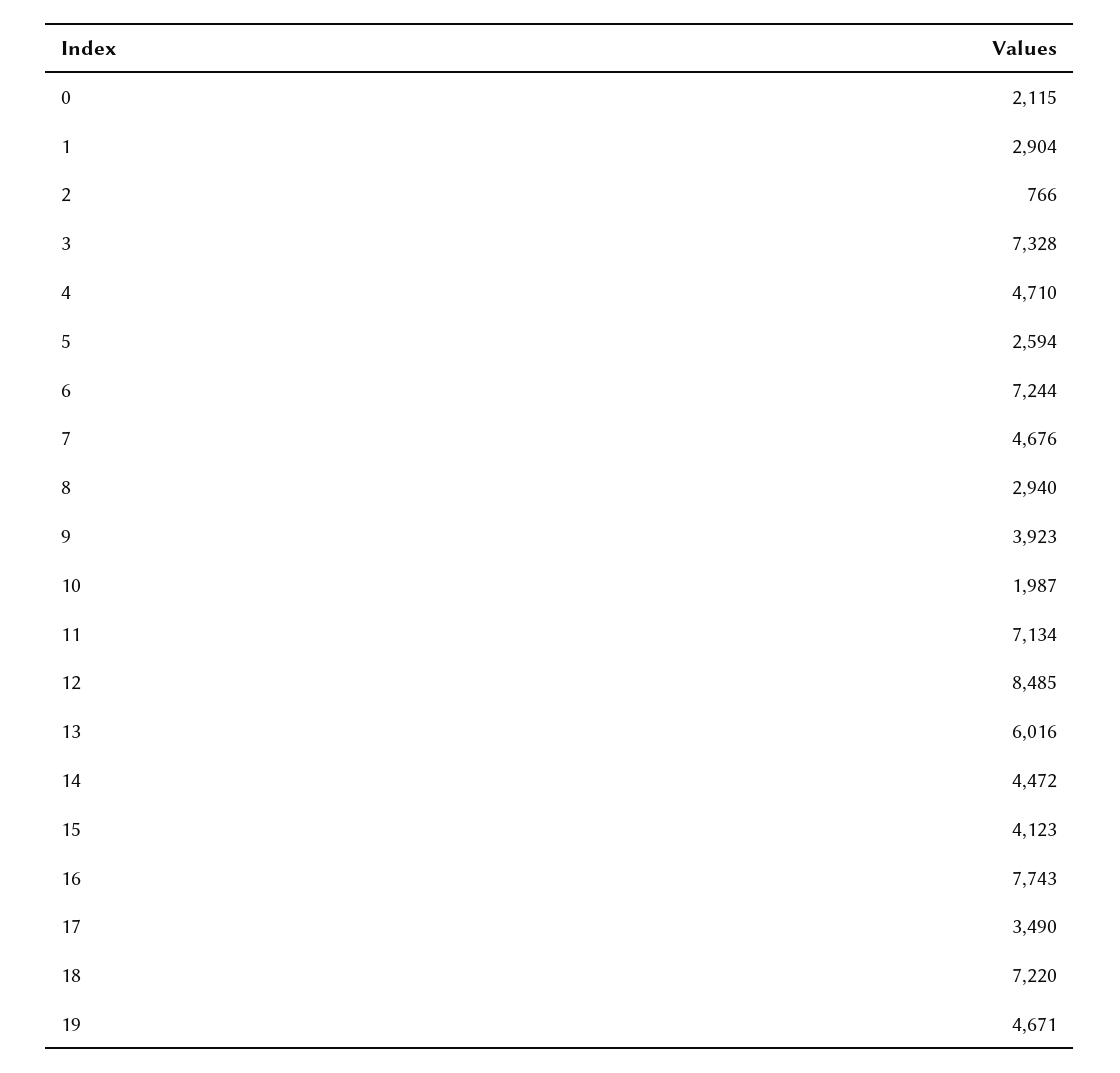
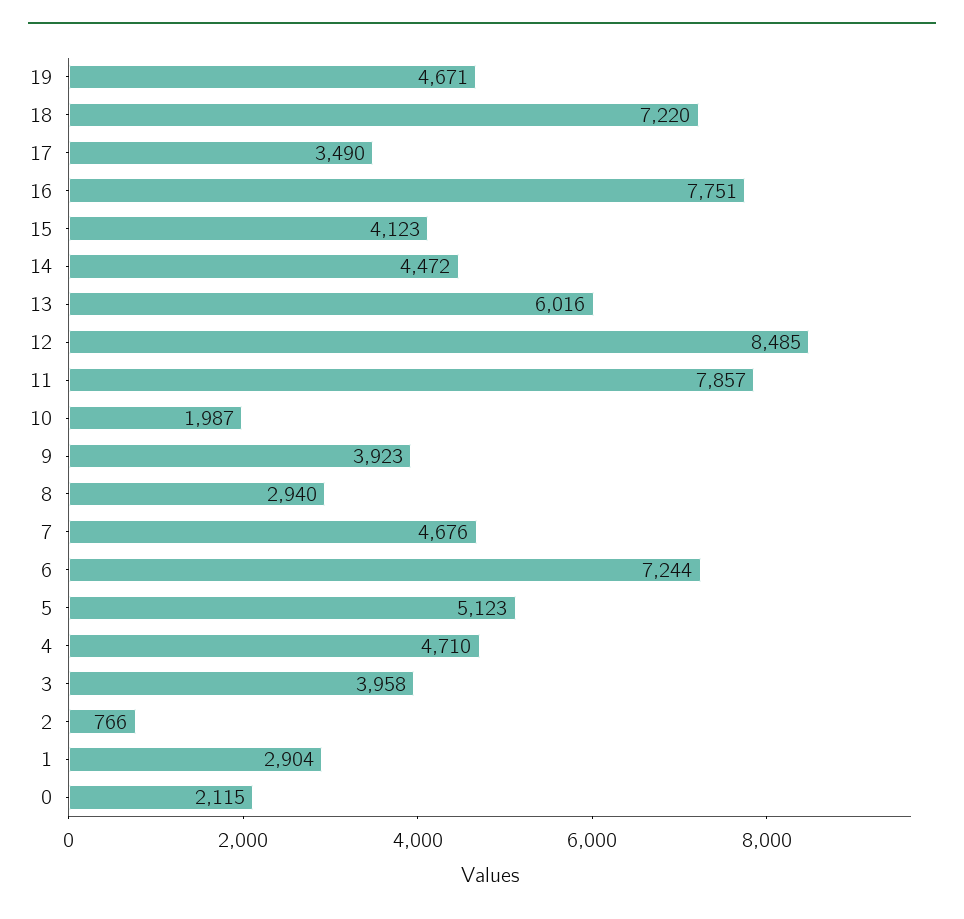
  {
    "0": 2115,
    "1": 2904,
    "2": 766,
-   "3": 7328,
+   "3": 3958,
    "4": 4710,
-   "5": 2594,
+   "5": 5123,
    "6": 7244,
    "7": 4676,
    "8": 2940,
    "9": 3923,
    "10": 1987,
-   "11": 7134,
+   "11": 7857,
    "12": 8485,
    "13": 6016,
    "14": 4472,
    "15": 4123,
-   "16": 7743,
+   "16": 7751,
    "17": 3490,
    "18": 7220,
    "19": 4671
  }

